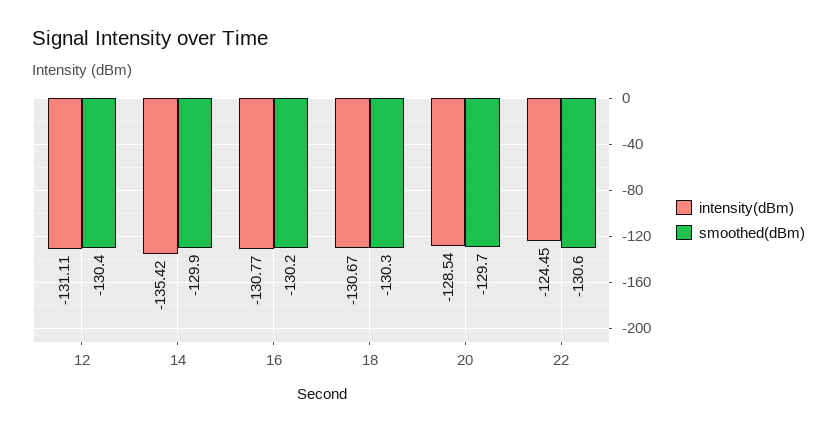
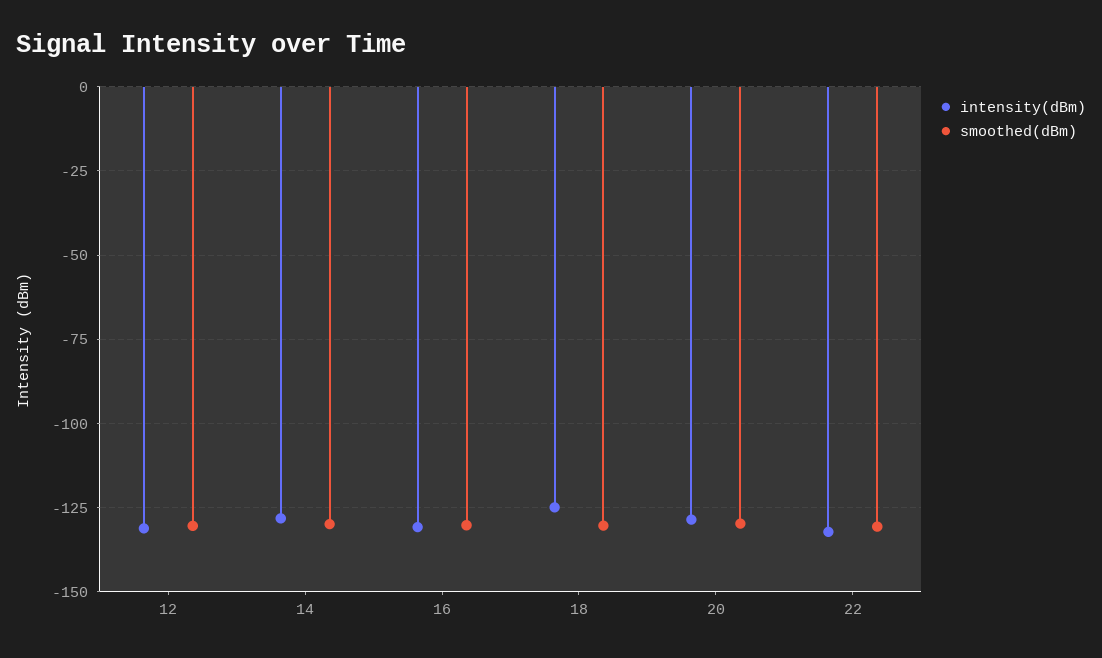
  {
    "intensity(dBm)": {
      "12": -131.11,
-     "14": -135.42,
+     "14": -127.5,
      "16": -130.77,
-     "18": -130.67,
+     "18": -125,
      "20": -128.54,
-     "22": -124.45
+     "22": -132.5
    },
    "smoothed(dBm)": {
      "12": -130.4,
      "14": -129.9,
      "16": -130.2,
      "18": -130.3,
      "20": -129.7,
      "22": -130.6
    }
  }

